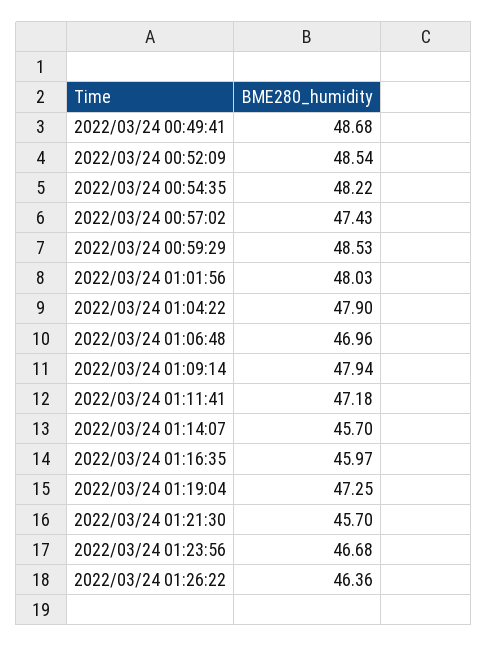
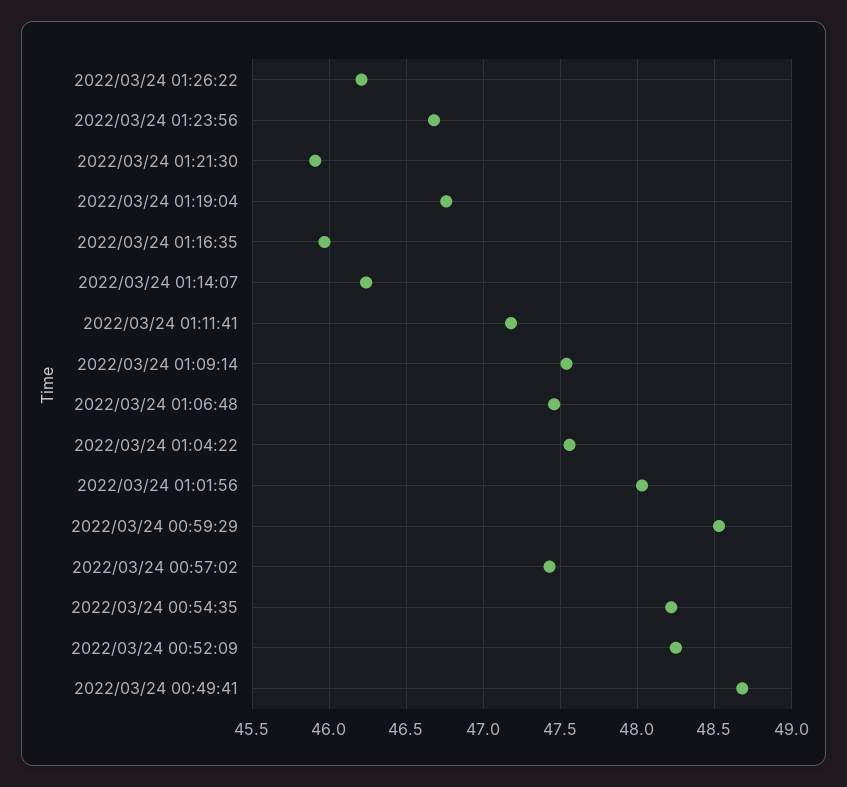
  {
    "2022/03/24 00:49:41": 48.68,
-   "2022/03/24 00:52:09": 48.54,
+   "2022/03/24 00:52:09": 48.25,
    "2022/03/24 00:54:35": 48.22,
    "2022/03/24 00:57:02": 47.43,
    "2022/03/24 00:59:29": 48.53,
    "2022/03/24 01:01:56": 48.03,
-   "2022/03/24 01:04:22": 47.9,
+   "2022/03/24 01:04:22": 47.55,
-   "2022/03/24 01:06:48": 46.96,
+   "2022/03/24 01:06:48": 47.45,
-   "2022/03/24 01:09:14": 47.94,
+   "2022/03/24 01:09:14": 47.55,
    "2022/03/24 01:11:41": 47.18,
-   "2022/03/24 01:14:07": 45.7,
+   "2022/03/24 01:14:07": 46.25,
    "2022/03/24 01:16:35": 45.97,
-   "2022/03/24 01:19:04": 47.25,
+   "2022/03/24 01:19:04": 46.75,
-   "2022/03/24 01:21:30": 45.7,
+   "2022/03/24 01:21:30": 45.9,
    "2022/03/24 01:23:56": 46.68,
-   "2022/03/24 01:26:22": 46.36
+   "2022/03/24 01:26:22": 46.2
  }

